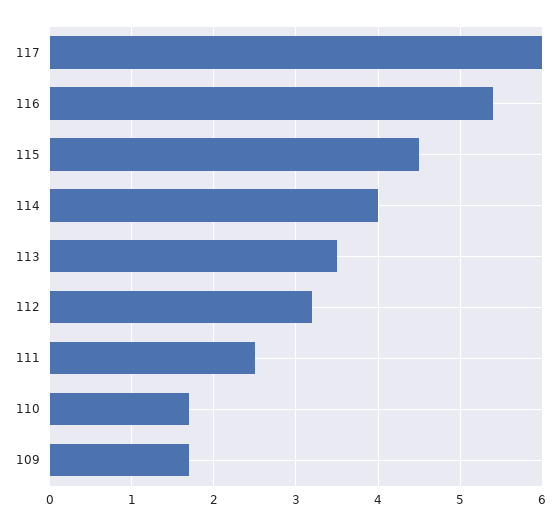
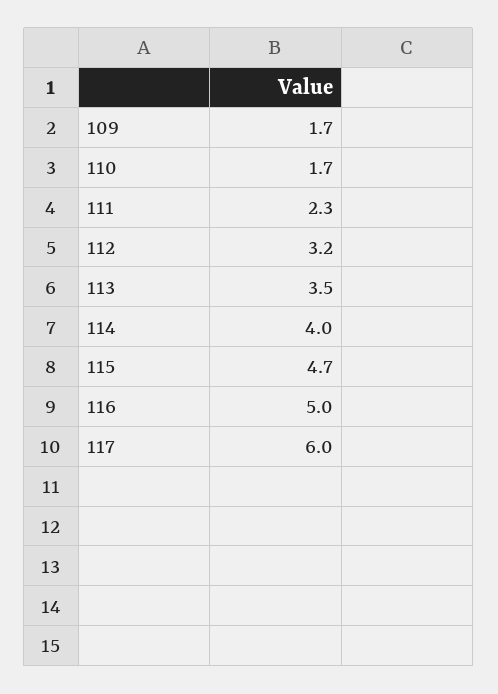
  {
    "117": 6,
-   "116": 5.4,
+   "116": 5,
-   "115": 4.5,
+   "115": 4.7,
    "114": 4,
    "113": 3.5,
    "112": 3.2,
-   "111": 2.5,
+   "111": 2.3,
    "110": 1.7,
    "109": 1.7
  }

